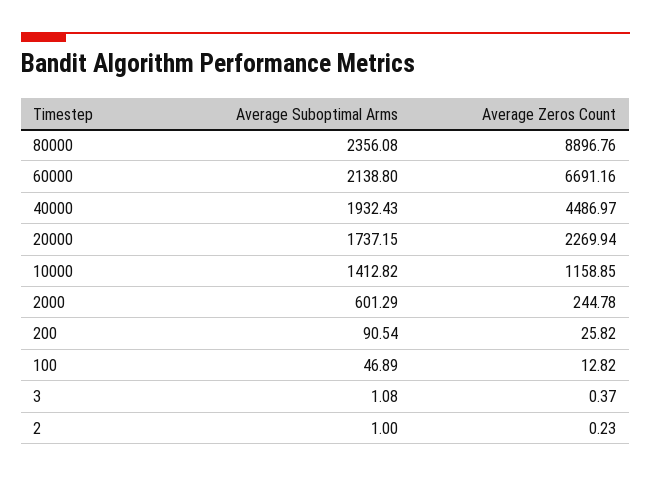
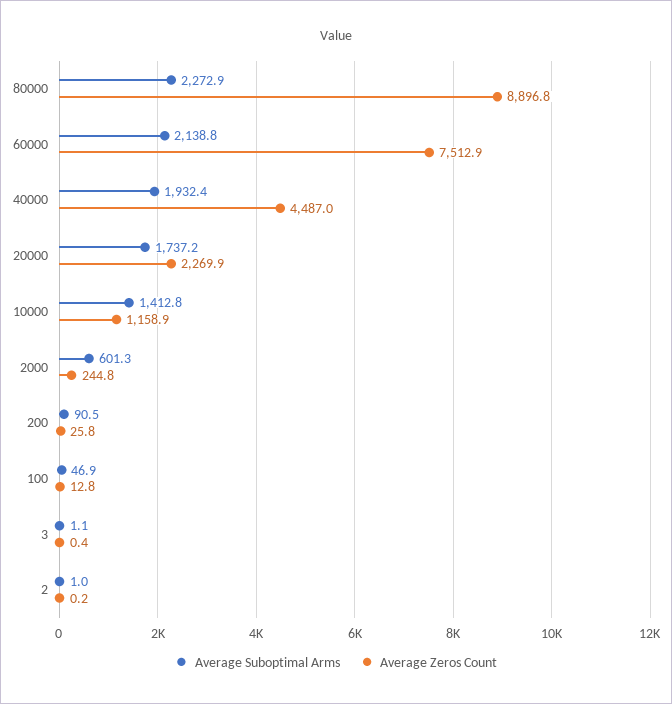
  {
    "Average Suboptimal Arms": {
-     "80000": 2356.08,
+     "80000": 2272.9,
      "60000": 2138.8,
      "40000": 1932.43,
      "20000": 1737.15,
      "10000": 1412.82,
      "2000": 601.29,
      "200": 90.54,
      "100": 46.89,
      "3": 1.08,
      "2": 1
    },
    "Average Zeros Count": {
      "80000": 8896.76,
-     "60000": 6691.16,
+     "60000": 7512.9,
      "40000": 4486.97,
      "20000": 2269.94,
      "10000": 1158.85,
      "2000": 244.78,
      "200": 25.82,
      "100": 12.82,
      "3": 0.37,
      "2": 0.23
    }
  }

